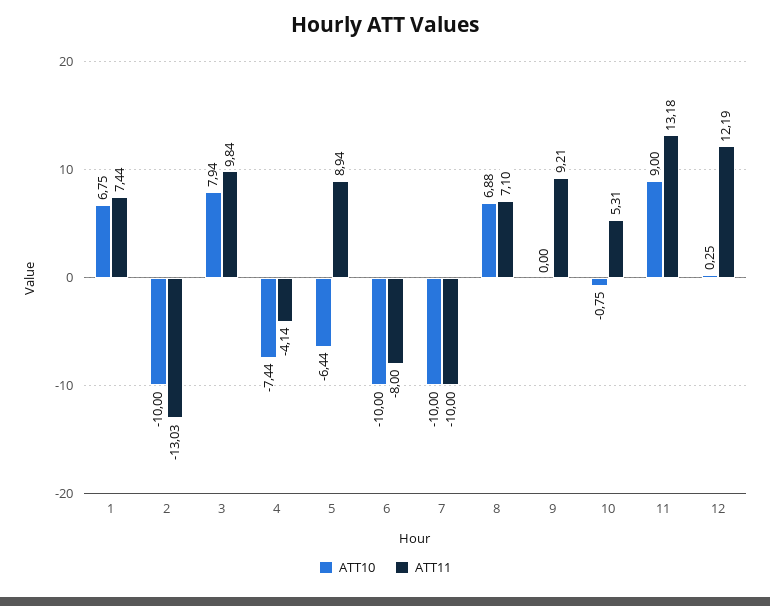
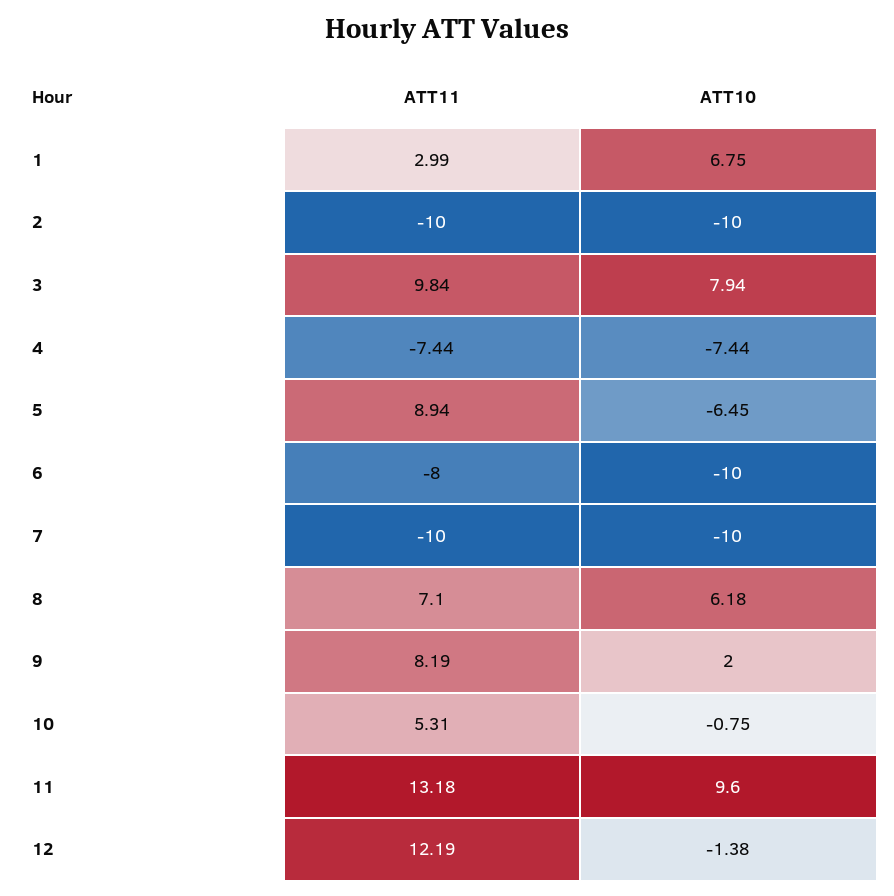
  {
    "ATT10": {
      "1": 6.75,
      "2": -10,
      "3": 7.94,
      "4": -7.44,
-     "5": -6.44,
+     "5": -6.45,
      "6": -10,
      "7": -10,
-     "8": 6.88,
+     "8": 6.18,
-     "9": 0,
+     "9": 2,
      "10": -0.75,
-     "11": 9,
+     "11": 9.6,
-     "12": 0.25
+     "12": -1.38
    },
    "ATT11": {
-     "1": 7.44,
+     "1": 2.99,
-     "2": -13.03,
+     "2": -10,
      "3": 9.84,
-     "4": -4.14,
+     "4": -7.44,
      "5": 8.94,
      "6": -8,
      "7": -10,
      "8": 7.1,
-     "9": 9.21,
+     "9": 8.19,
      "10": 5.31,
      "11": 13.18,
      "12": 12.19
    }
  }

